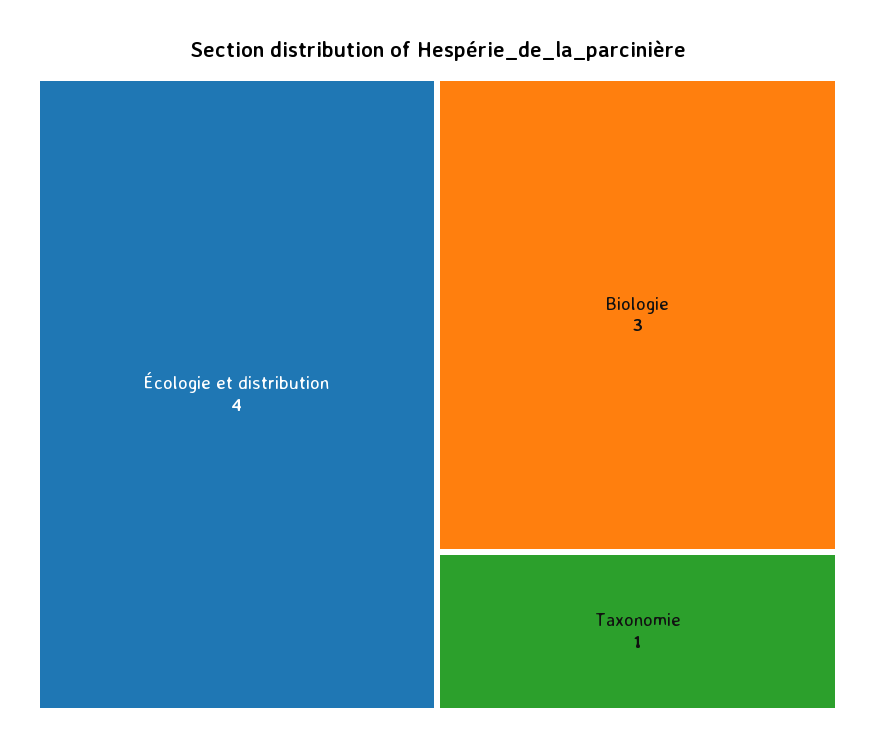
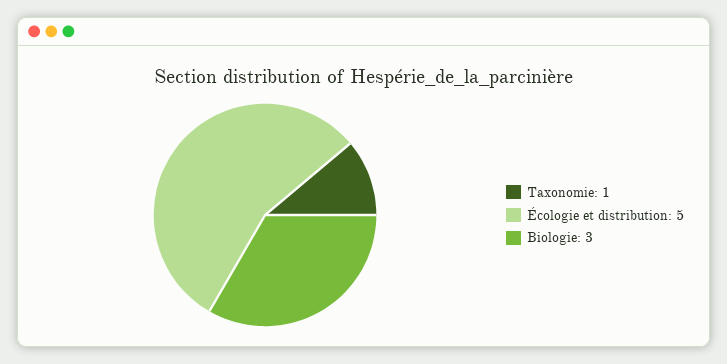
  {
-   "Écologie et distribution": 4,
+   "Écologie et distribution": 5,
    "Biologie": 3,
    "Taxonomie": 1
  }

